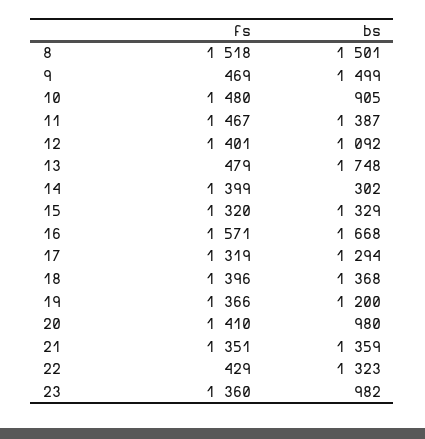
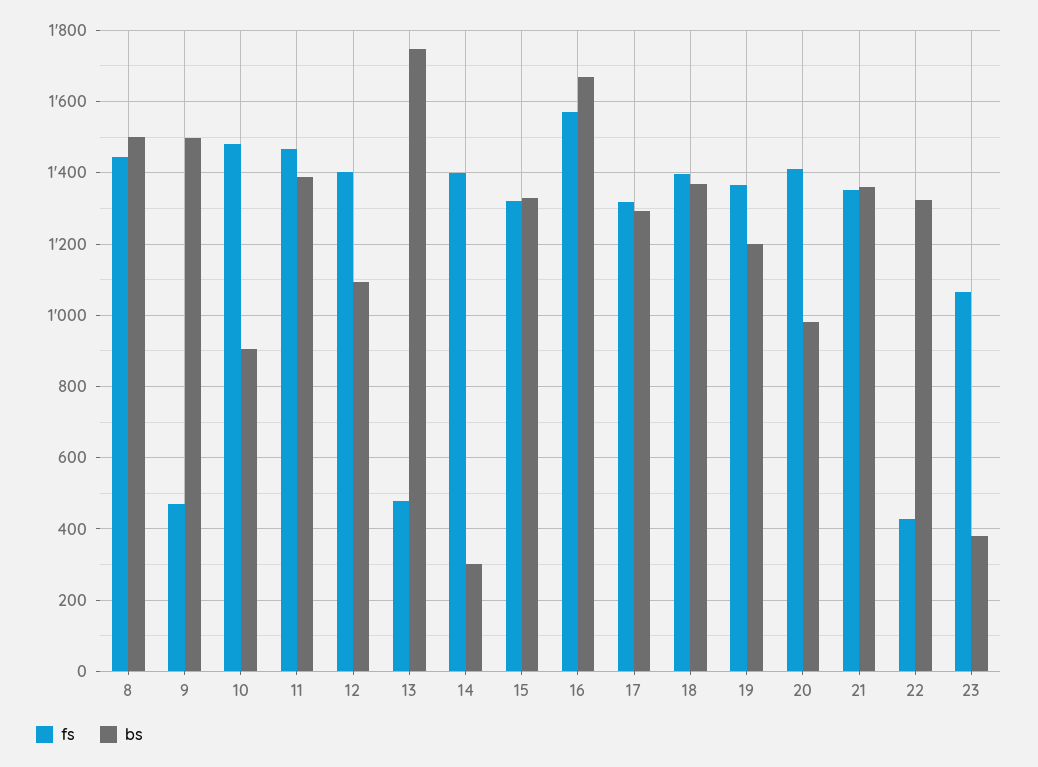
  {
    "fs": {
-     "8": 1518,
+     "8": 1440,
      "9": 469,
      "10": 1480,
      "11": 1467,
      "12": 1401,
      "13": 479,
      "14": 1399,
      "15": 1320,
      "16": 1571,
      "17": 1319,
      "18": 1396,
      "19": 1366,
      "20": 1410,
      "21": 1351,
      "22": 429,
-     "23": 1360
+     "23": 1060
    },
    "bs": {
      "8": 1501,
      "9": 1499,
      "10": 905,
      "11": 1387,
      "12": 1092,
      "13": 1748,
      "14": 302,
      "15": 1329,
      "16": 1668,
      "17": 1294,
      "18": 1368,
      "19": 1200,
      "20": 980,
      "21": 1359,
      "22": 1323,
-     "23": 982
+     "23": 380
    }
  }

